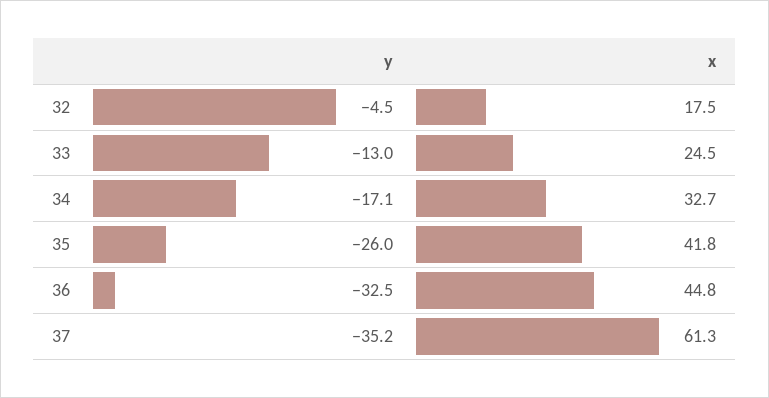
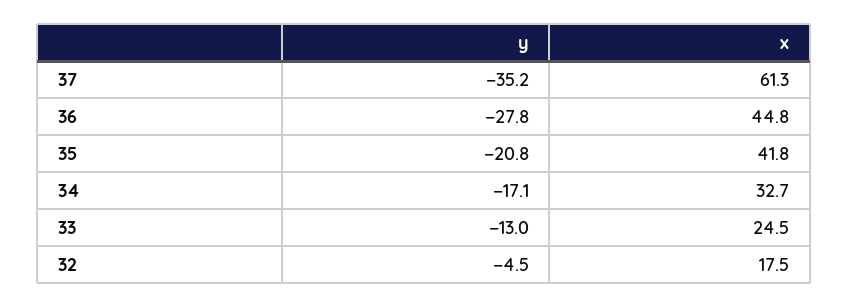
  {
    "y": {
      "32": -4.5,
      "33": -13,
      "34": -17.1,
-     "35": -26,
+     "35": -20.8,
-     "36": -32.5,
+     "36": -27.8,
      "37": -35.2
    },
    "x": {
      "32": 17.5,
      "33": 24.5,
      "34": 32.7,
      "35": 41.8,
      "36": 44.8,
      "37": 61.3
    }
  }

